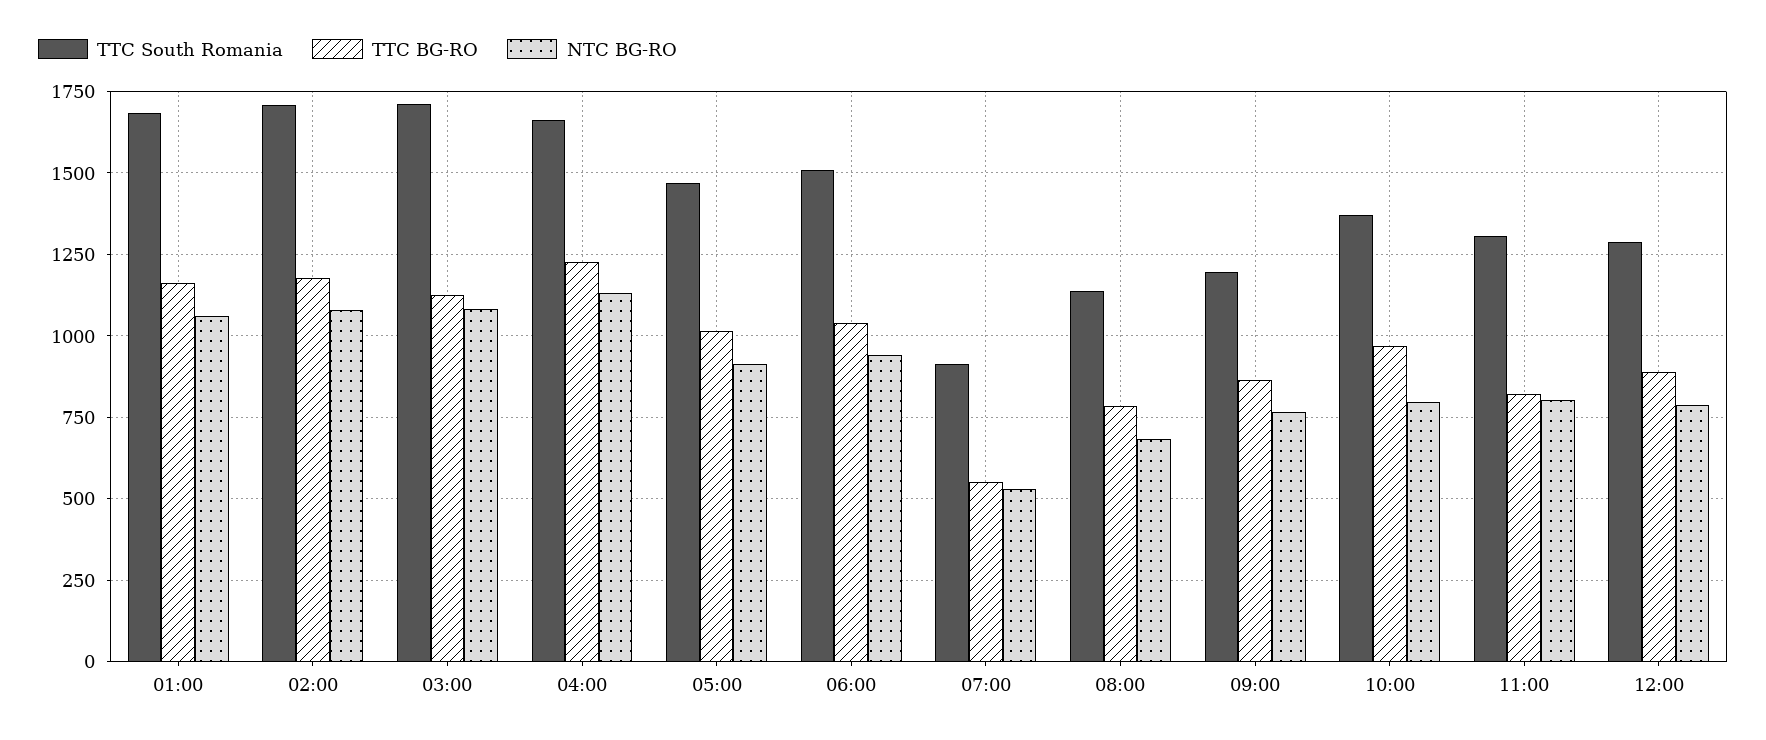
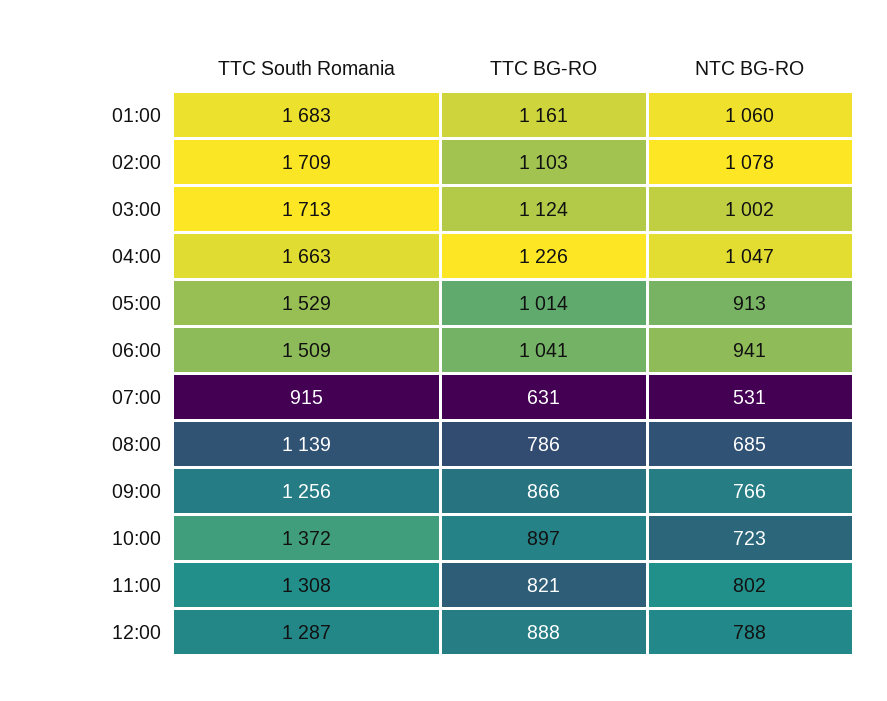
  {
    "TTC South Romania": {
      "01:00": 1683,
      "02:00": 1709,
      "03:00": 1713,
      "04:00": 1663,
-     "05:00": 1475,
+     "05:00": 1529,
      "06:00": 1509,
      "07:00": 915,
      "08:00": 1139,
-     "09:00": 1200,
+     "09:00": 1256,
      "10:00": 1372,
      "11:00": 1308,
      "12:00": 1287
    },
    "TTC BG-RO": {
      "01:00": 1161,
-     "02:00": 1175,
+     "02:00": 1103,
      "03:00": 1124,
      "04:00": 1226,
      "05:00": 1014,
      "06:00": 1041,
-     "07:00": 550,
+     "07:00": 631,
      "08:00": 786,
      "09:00": 866,
-     "10:00": 975,
+     "10:00": 897,
      "11:00": 821,
      "12:00": 888
    },
    "NTC BG-RO": {
      "01:00": 1060,
      "02:00": 1078,
-     "03:00": 1075,
+     "03:00": 1002,
-     "04:00": 1125,
+     "04:00": 1047,
      "05:00": 913,
      "06:00": 941,
      "07:00": 531,
      "08:00": 685,
      "09:00": 766,
-     "10:00": 800,
+     "10:00": 723,
      "11:00": 802,
      "12:00": 788
    }
  }

